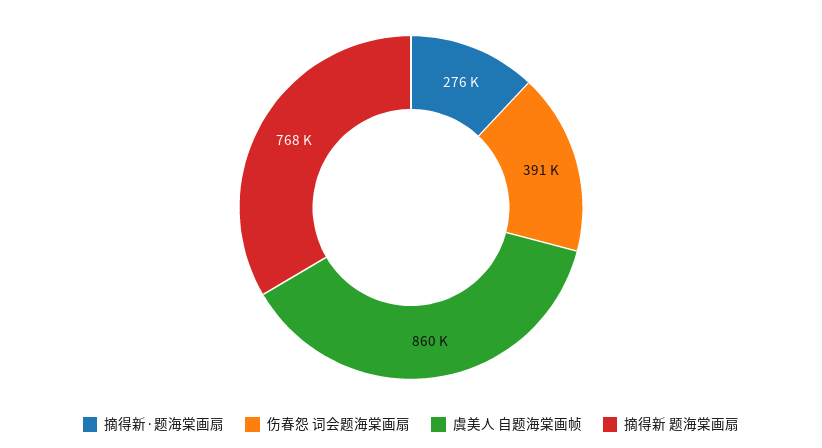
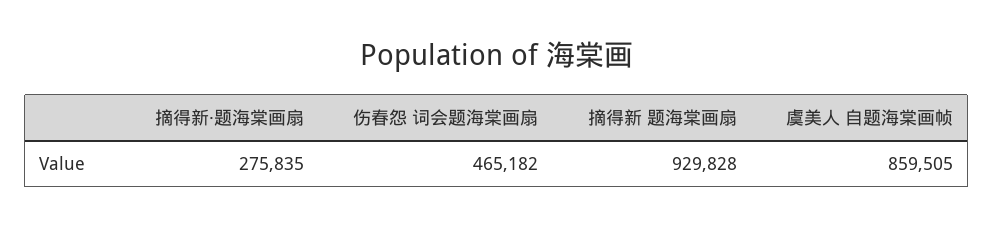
  {
    "摘得新·题海棠画扇": 275835,
-   "伤春怨 词会题海棠画扇": 391000,
+   "伤春怨 词会题海棠画扇": 465182,
    "虞美人 自题海棠画帧": 859505,
-   "摘得新 题海棠画扇": 768000
+   "摘得新 题海棠画扇": 929828
  }

